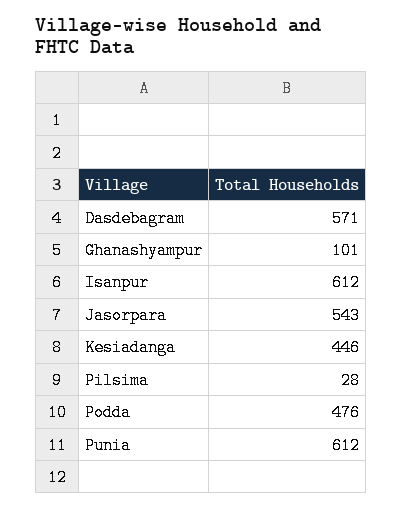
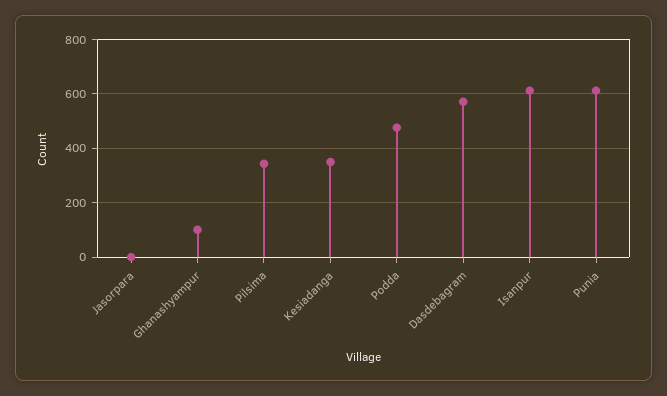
  {
    "Dasdebagram": 571,
    "Ghanashyampur": 101,
    "Isanpur": 612,
-   "Jasorpara": 543,
+   "Jasorpara": 0,
-   "Kesiadanga": 446,
+   "Kesiadanga": 350,
-   "Pilsima": 28,
+   "Pilsima": 350,
    "Podda": 476,
    "Punia": 612
  }

